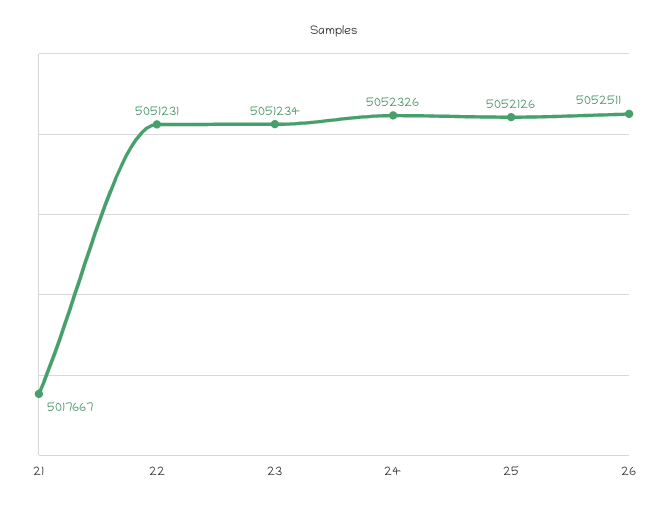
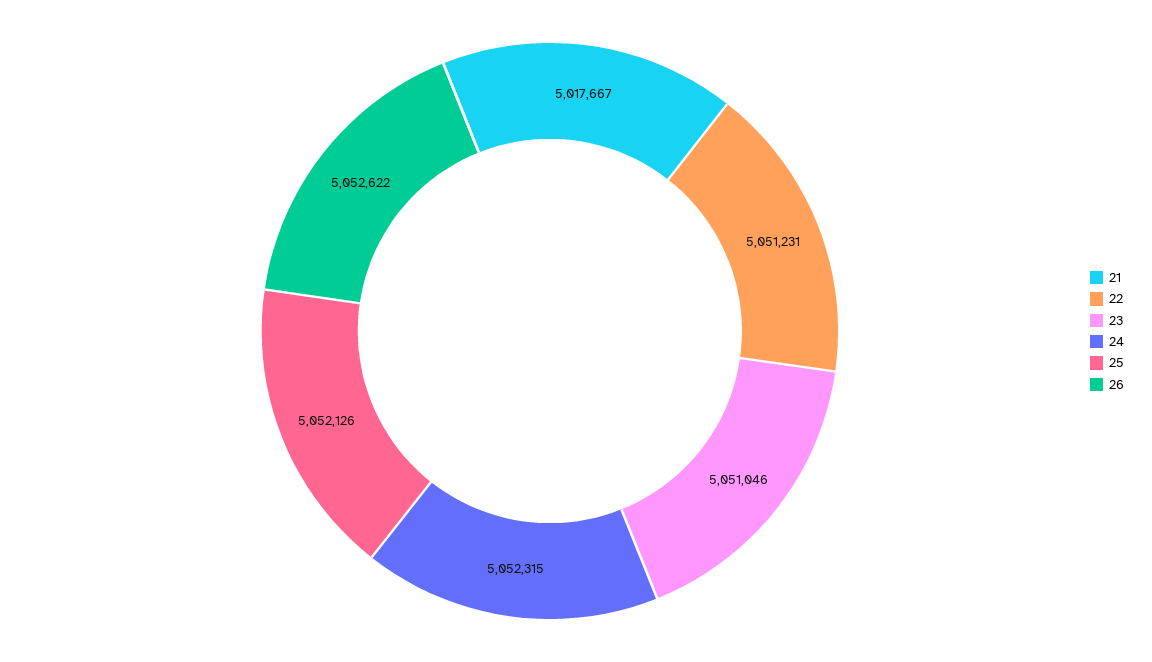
  {
    "21": 5017667,
    "22": 5051231,
-   "23": 5051234,
+   "23": 5051046,
-   "24": 5052326,
+   "24": 5052315,
    "25": 5052126,
-   "26": 5052511
+   "26": 5052622
  }

